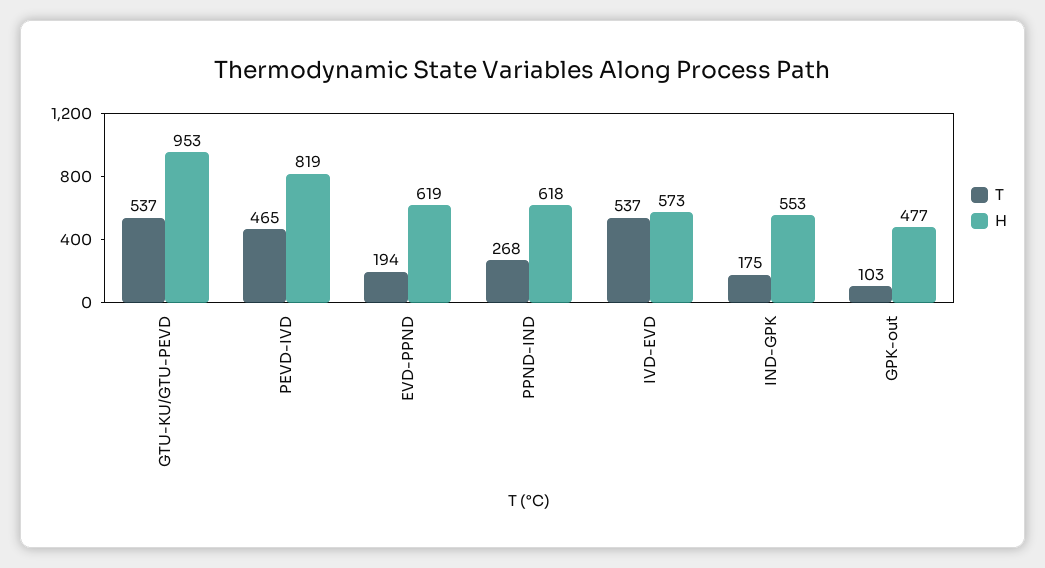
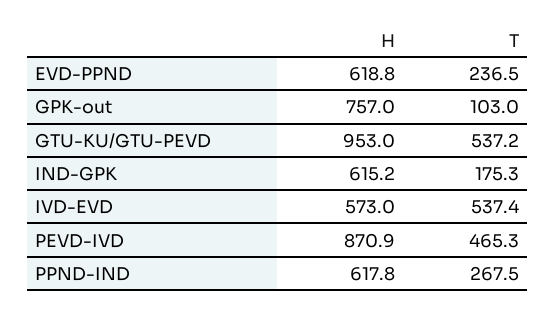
  {
    "T": {
      "GTU-KU/GTU-PEVD": 537.2,
      "PEVD-IVD": 465.3,
-     "EVD-PPND": 194,
+     "EVD-PPND": 236.5,
      "PPND-IND": 267.5,
      "IVD-EVD": 537.4,
      "IND-GPK": 175.3,
      "GPK-out": 103
    },
    "H": {
      "GTU-KU/GTU-PEVD": 953,
-     "PEVD-IVD": 819,
+     "PEVD-IVD": 870.9,
      "EVD-PPND": 618.8,
      "PPND-IND": 617.8,
      "IVD-EVD": 573,
-     "IND-GPK": 553,
+     "IND-GPK": 615.2,
-     "GPK-out": 477
+     "GPK-out": 757
    }
  }

